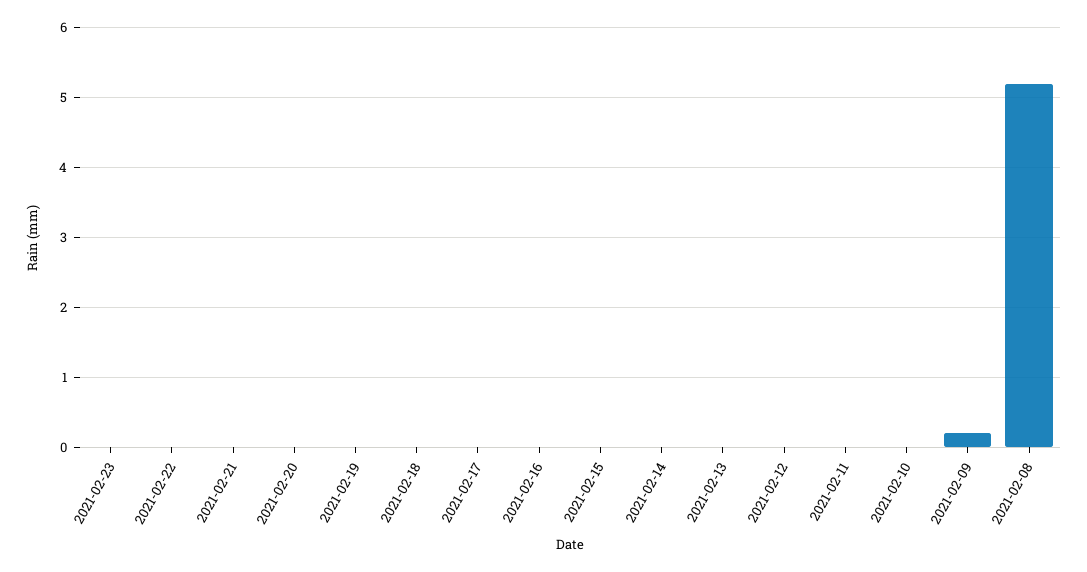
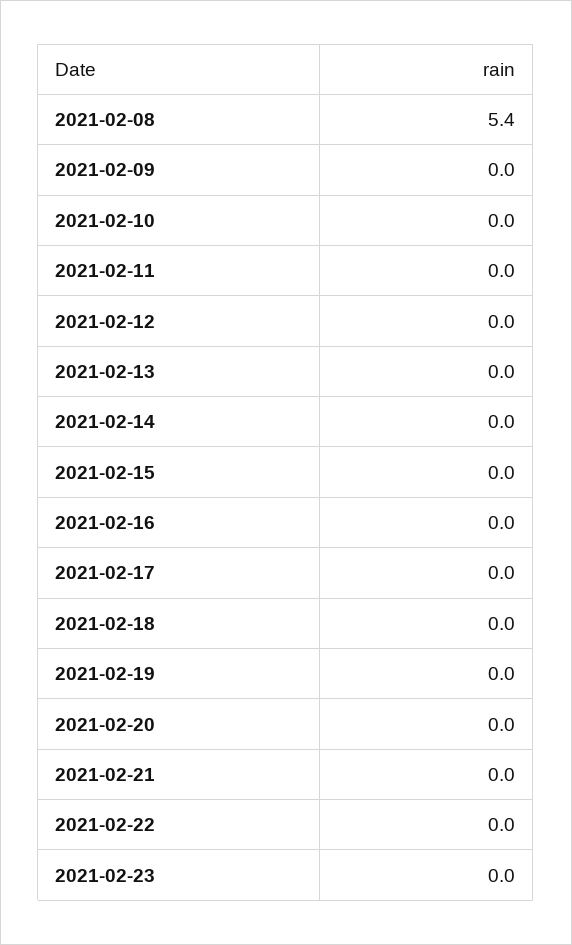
  {
    "2021-02-23": 0,
    "2021-02-22": 0,
    "2021-02-21": 0,
    "2021-02-20": 0,
    "2021-02-19": 0,
    "2021-02-18": 0,
    "2021-02-17": 0,
    "2021-02-16": 0,
    "2021-02-15": 0,
    "2021-02-14": 0,
    "2021-02-13": 0,
    "2021-02-12": 0,
    "2021-02-11": 0,
    "2021-02-10": 0,
-   "2021-02-09": 0.2,
+   "2021-02-09": 0,
-   "2021-02-08": 5.2
+   "2021-02-08": 5.4
  }

